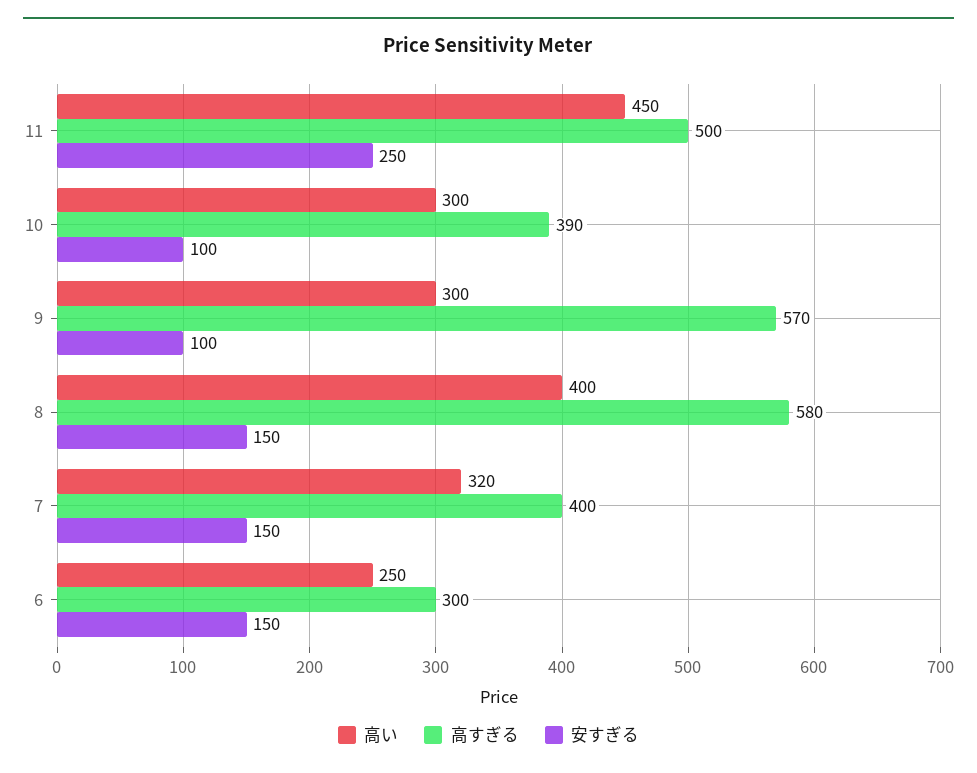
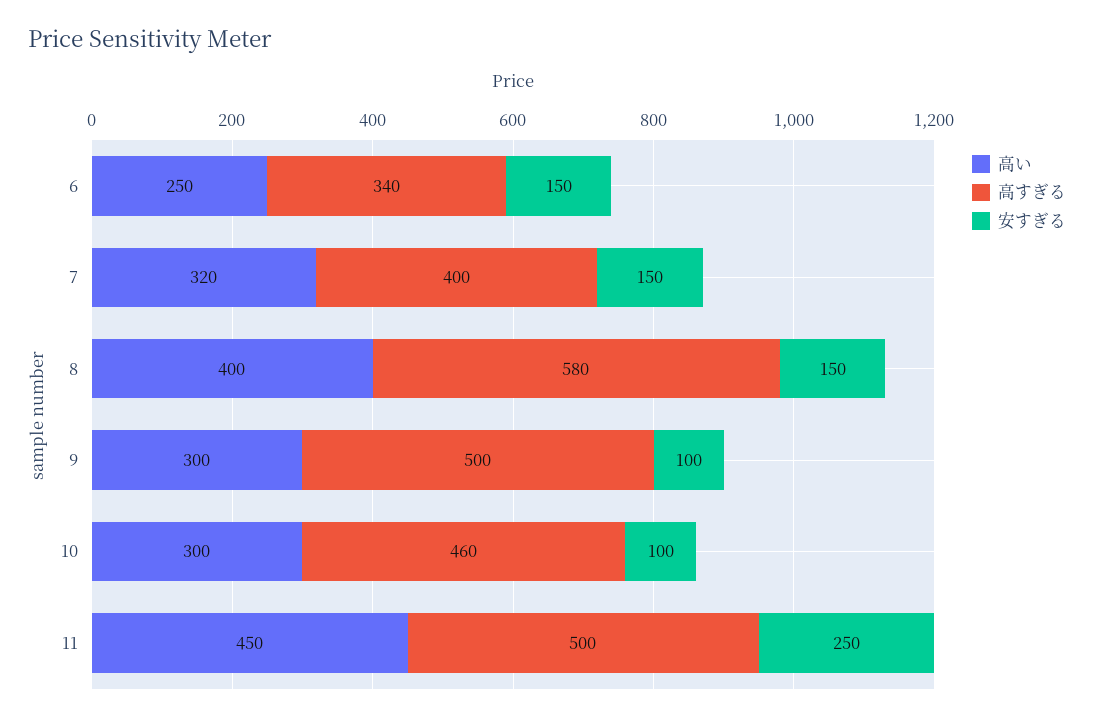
  {
    "高い": {
      "11": 450,
      "10": 300,
      "9": 300,
      "8": 400,
      "7": 320,
      "6": 250
    },
    "高すぎる": {
      "11": 500,
-     "10": 390,
+     "10": 460,
-     "9": 570,
+     "9": 500,
      "8": 580,
      "7": 400,
-     "6": 300
+     "6": 340
    },
    "安すぎる": {
      "11": 250,
      "10": 100,
      "9": 100,
      "8": 150,
      "7": 150,
      "6": 150
    }
  }

